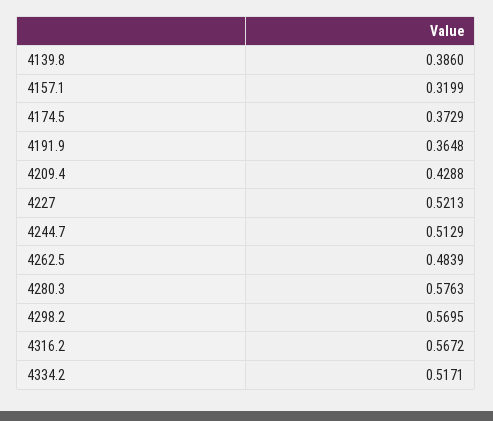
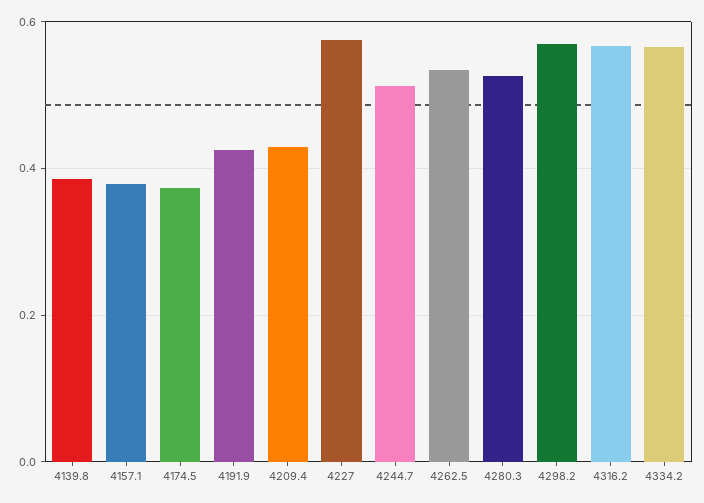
  {
    "4139.8": 0.386,
-   "4157.1": 0.3199,
+   "4157.1": 0.38,
    "4174.5": 0.3729,
-   "4191.9": 0.3648,
+   "4191.9": 0.42,
    "4209.4": 0.4288,
-   "4227": 0.5213,
+   "4227": 0.58,
    "4244.7": 0.5129,
-   "4262.5": 0.4839,
+   "4262.5": 0.54,
-   "4280.3": 0.5763,
+   "4280.3": 0.52,
    "4298.2": 0.5695,
    "4316.2": 0.5672,
-   "4334.2": 0.5171
+   "4334.2": 0.56
  }

